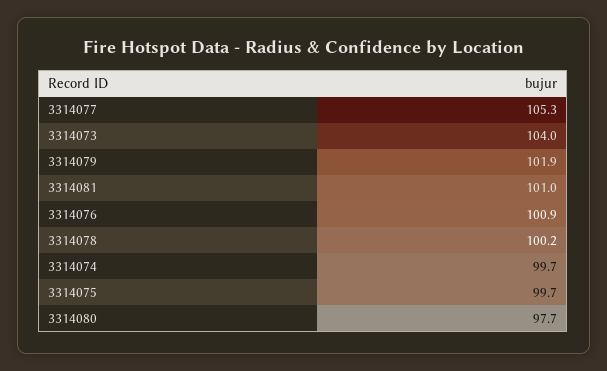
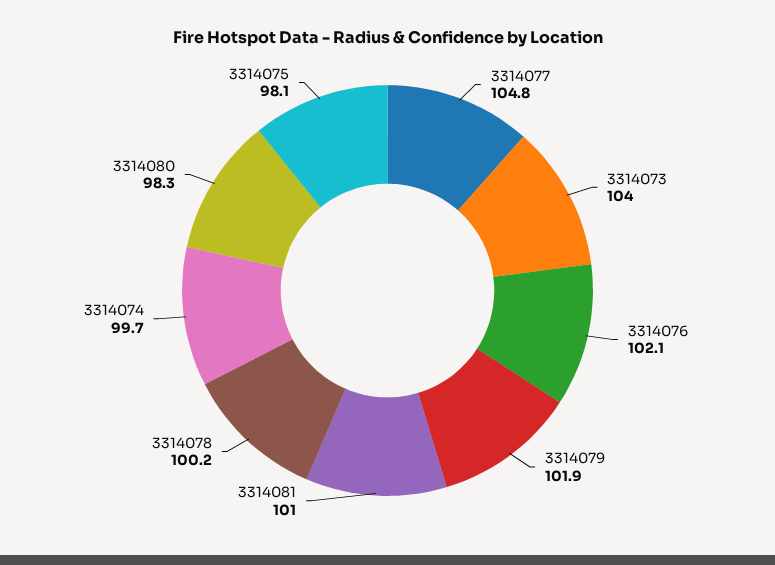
  {
-   "3314077": 105.3,
+   "3314077": 104.8,
    "3314073": 104,
    "3314079": 101.9,
    "3314081": 101,
-   "3314076": 100.9,
+   "3314076": 102.1,
    "3314078": 100.2,
    "3314074": 99.7,
-   "3314075": 99.7,
+   "3314075": 98.1,
-   "3314080": 97.7
+   "3314080": 98.3
  }

